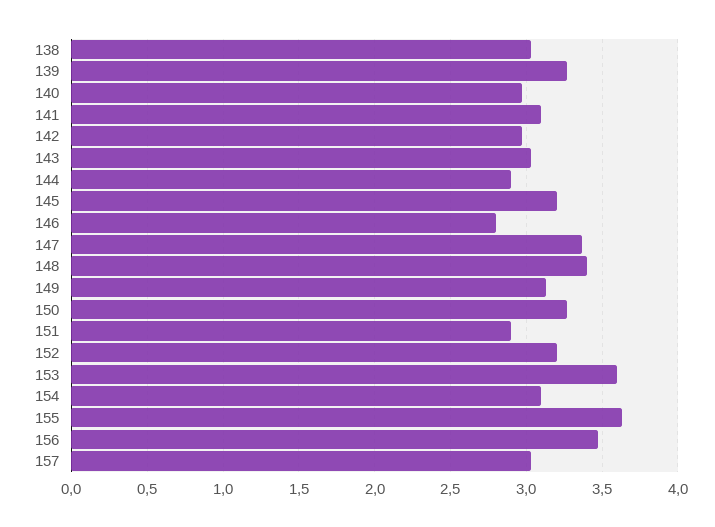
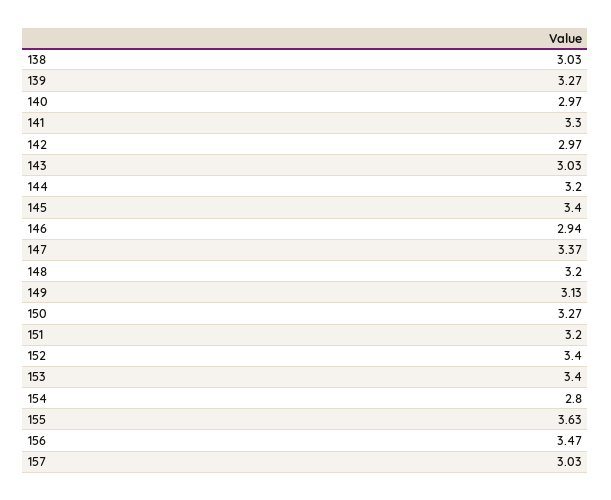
  {
    "138": 3.03,
    "139": 3.27,
    "140": 2.97,
-   "141": 3.1,
+   "141": 3.3,
    "142": 2.97,
    "143": 3.03,
-   "144": 2.9,
+   "144": 3.2,
-   "145": 3.2,
+   "145": 3.4,
-   "146": 2.8,
+   "146": 2.94,
    "147": 3.37,
-   "148": 3.4,
+   "148": 3.2,
    "149": 3.13,
    "150": 3.27,
-   "151": 2.9,
+   "151": 3.2,
-   "152": 3.2,
+   "152": 3.4,
-   "153": 3.6,
+   "153": 3.4,
-   "154": 3.1,
+   "154": 2.8,
    "155": 3.63,
    "156": 3.47,
    "157": 3.03
  }

